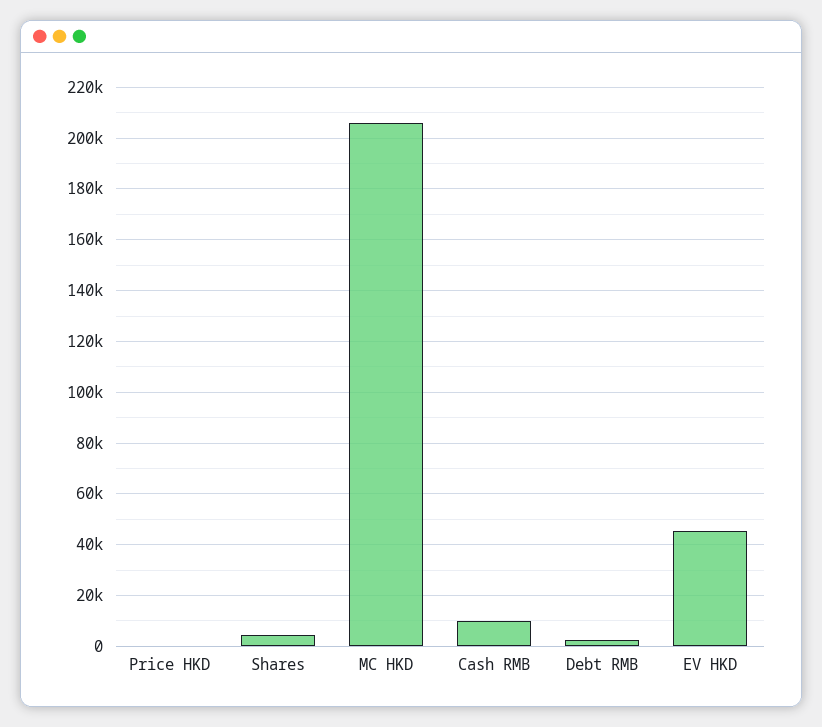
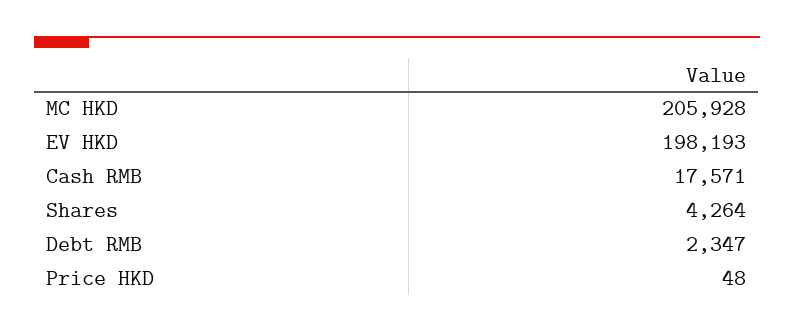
  {
    "Price HKD": 48,
    "Shares": 4264,
    "MC HKD": 205928,
-   "Cash RMB": 10000,
+   "Cash RMB": 17571,
    "Debt RMB": 2347,
-   "EV HKD": 45000
+   "EV HKD": 198193
  }

